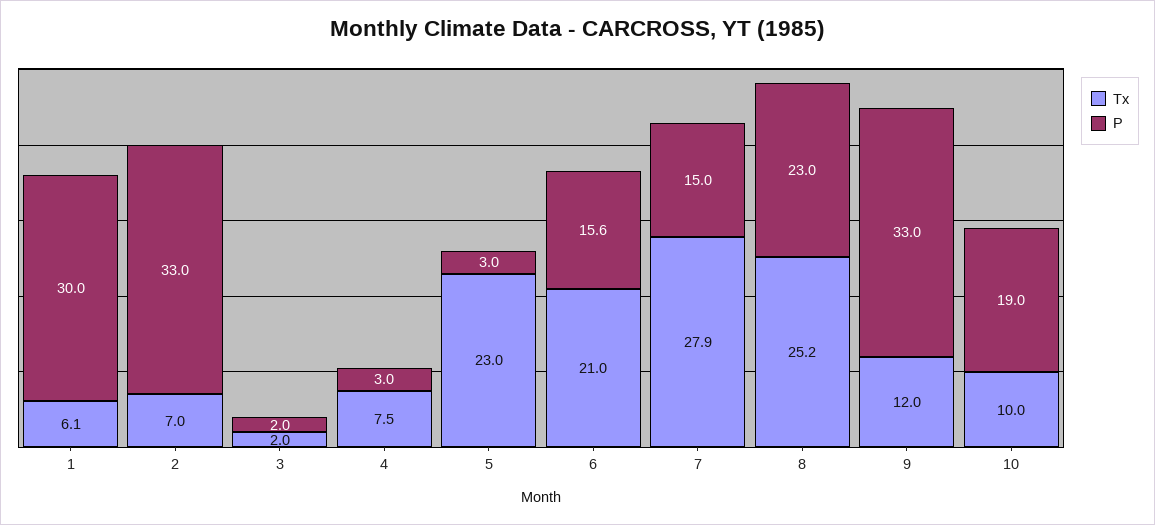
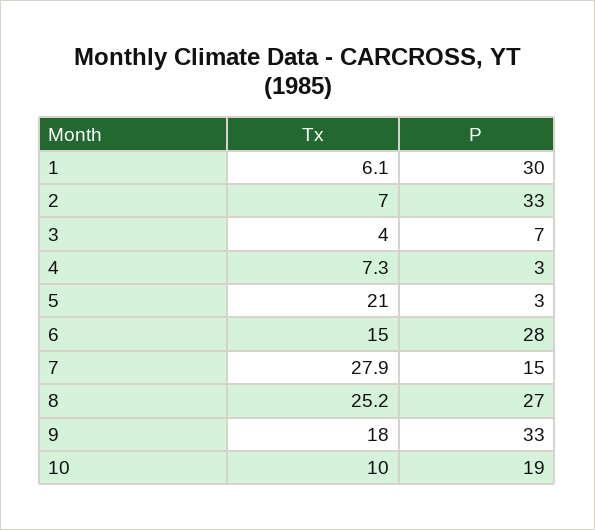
  {
    "Tx": {
      "1": 6.1,
      "2": 7,
-     "3": 2,
+     "3": 4,
-     "4": 7.5,
+     "4": 7.3,
-     "5": 23,
+     "5": 21,
-     "6": 21,
+     "6": 15,
      "7": 27.9,
      "8": 25.2,
-     "9": 12,
+     "9": 18,
      "10": 10
    },
    "P": {
      "1": 30,
      "2": 33,
-     "3": 2,
+     "3": 7,
      "4": 3,
      "5": 3,
-     "6": 15.6,
+     "6": 28,
      "7": 15,
-     "8": 23,
+     "8": 27,
      "9": 33,
      "10": 19
    }
  }

